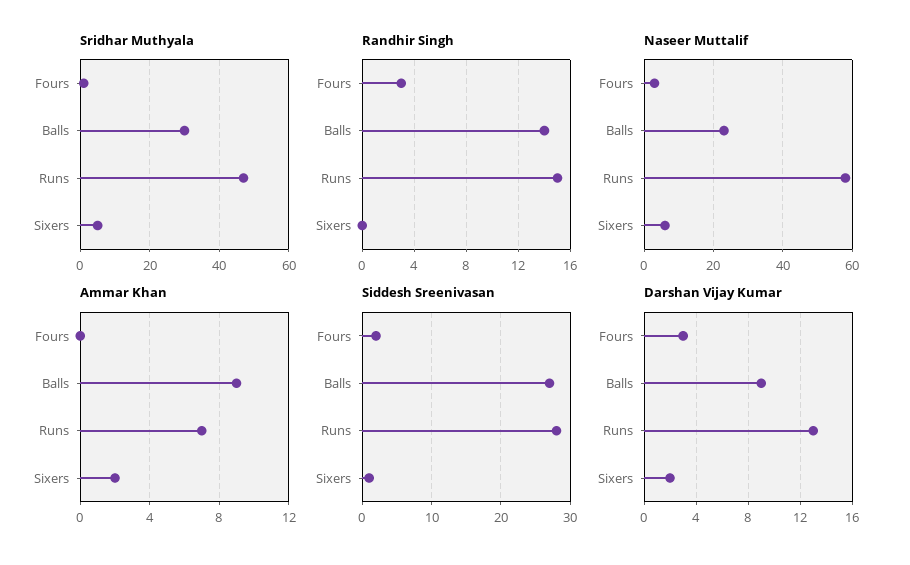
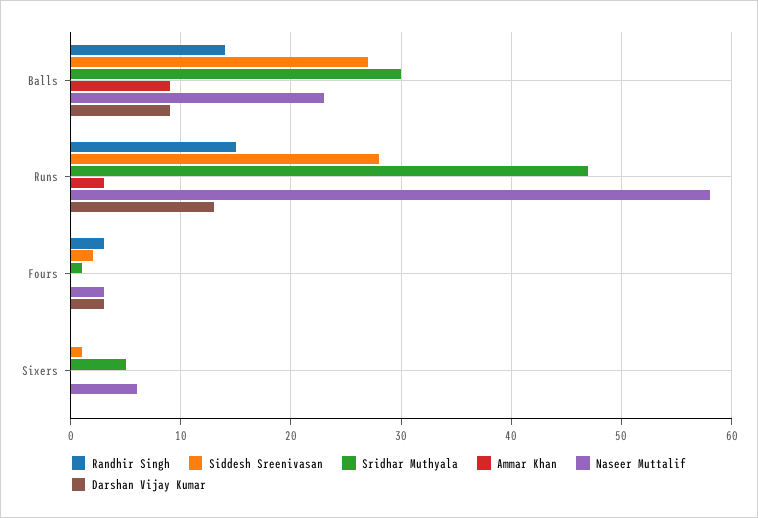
  {
    "Sridhar Muthyala": {
      "Fours": 1,
      "Balls": 30,
      "Runs": 47,
      "Sixers": 5
    },
    "Randhir Singh": {
      "Fours": 3,
      "Balls": 14,
      "Runs": 15,
      "Sixers": 0
    },
    "Naseer Muttalif": {
      "Fours": 3,
      "Balls": 23,
      "Runs": 58,
      "Sixers": 6
    },
    "Ammar Khan": {
      "Fours": 0,
      "Balls": 9,
-     "Runs": 7,
+     "Runs": 3,
-     "Sixers": 2
+     "Sixers": 0
    },
    "Siddesh Sreenivasan": {
      "Fours": 2,
      "Balls": 27,
      "Runs": 28,
      "Sixers": 1
    },
    "Darshan Vijay Kumar": {
      "Fours": 3,
      "Balls": 9,
      "Runs": 13,
-     "Sixers": 2
+     "Sixers": 0
    }
  }

